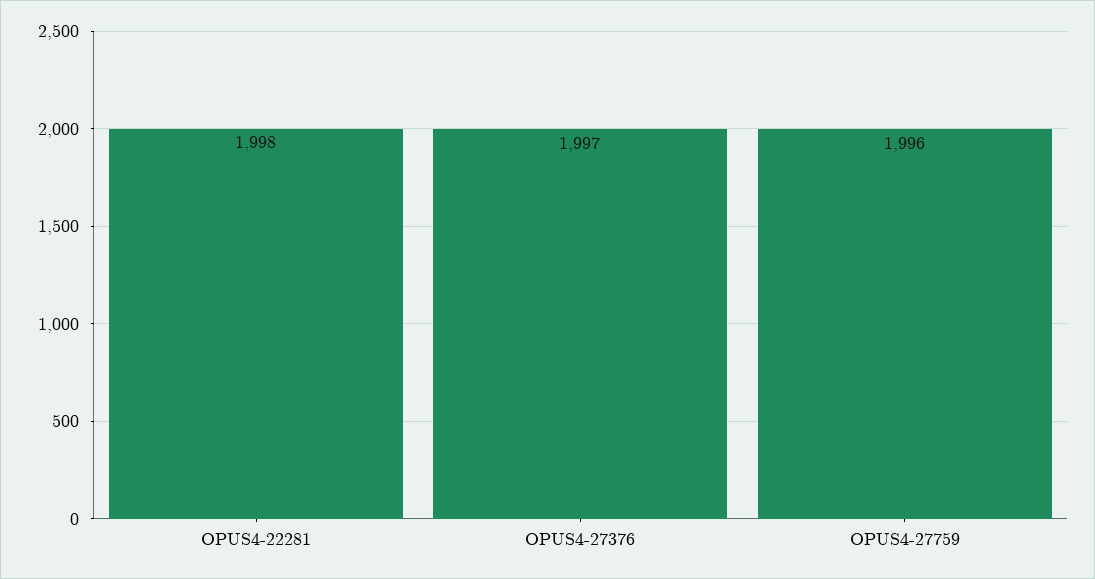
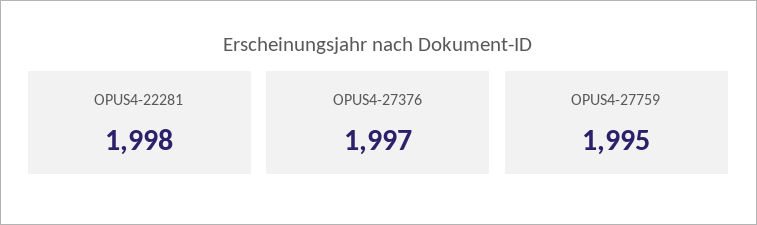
  {
    "OPUS4-22281": 1998,
    "OPUS4-27376": 1997,
-   "OPUS4-27759": 1996
+   "OPUS4-27759": 1995
  }

